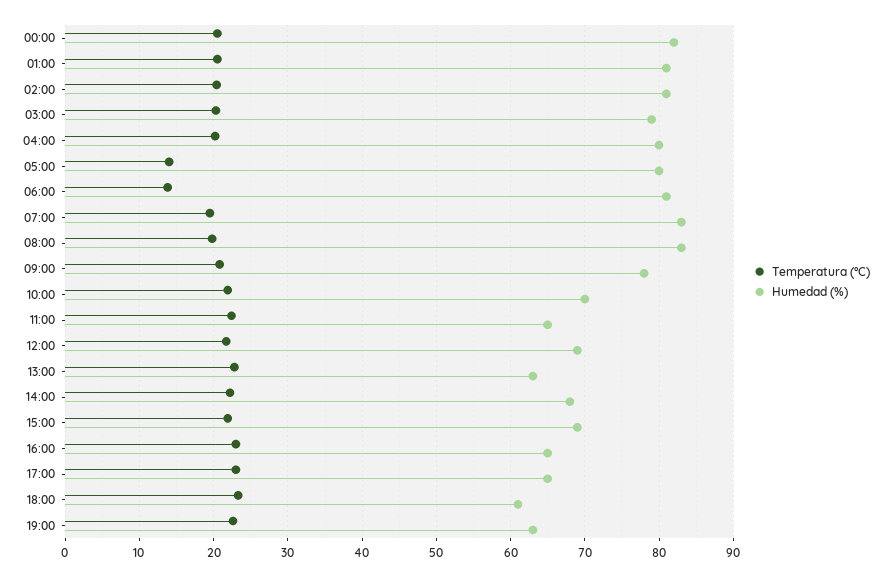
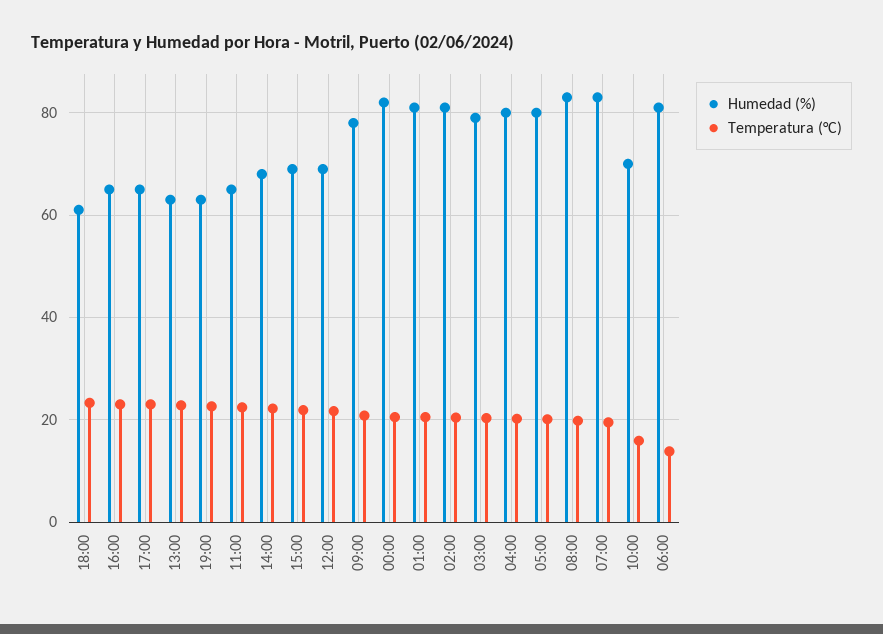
  {
    "Temperatura (°C)": {
      "00:00": 21,
      "01:00": 21,
      "02:00": 20,
      "03:00": 20,
      "04:00": 20,
-     "05:00": 14,
+     "05:00": 20,
      "06:00": 14,
      "07:00": 20,
      "08:00": 20,
      "09:00": 21,
-     "10:00": 22,
+     "10:00": 16,
      "11:00": 22,
      "12:00": 22,
      "13:00": 23,
      "14:00": 22,
      "15:00": 22,
      "16:00": 23,
      "17:00": 23,
      "18:00": 23,
      "19:00": 23
    },
    "Humedad (%)": {
      "00:00": 82,
      "01:00": 81,
      "02:00": 81,
      "03:00": 79,
      "04:00": 80,
      "05:00": 80,
      "06:00": 81,
      "07:00": 83,
      "08:00": 83,
      "09:00": 78,
      "10:00": 70,
      "11:00": 65,
      "12:00": 69,
      "13:00": 63,
      "14:00": 68,
      "15:00": 69,
      "16:00": 65,
      "17:00": 65,
      "18:00": 61,
      "19:00": 63
    }
  }

